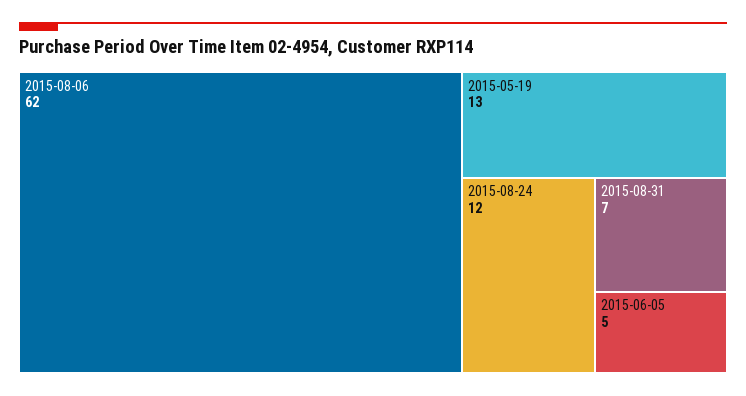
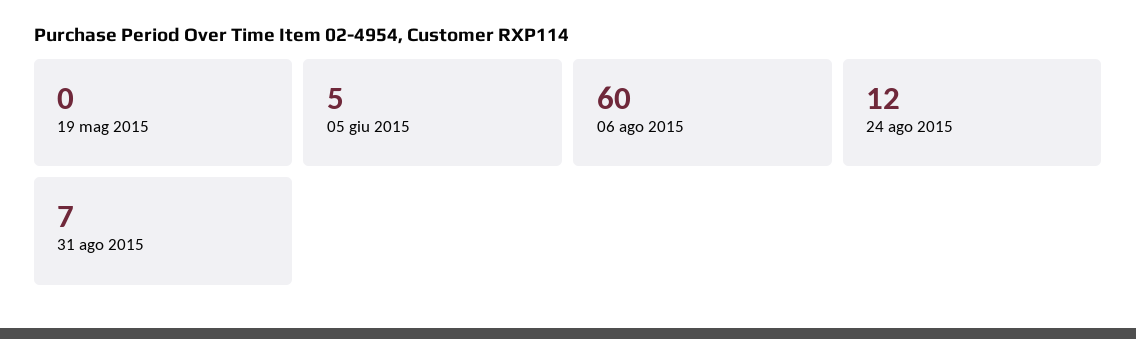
  {
-   "2015-08-06": 62,
+   "2015-08-06": 60,
-   "2015-05-19": 13,
+   "2015-05-19": 0,
    "2015-08-24": 12,
    "2015-08-31": 7,
    "2015-06-05": 5
  }

